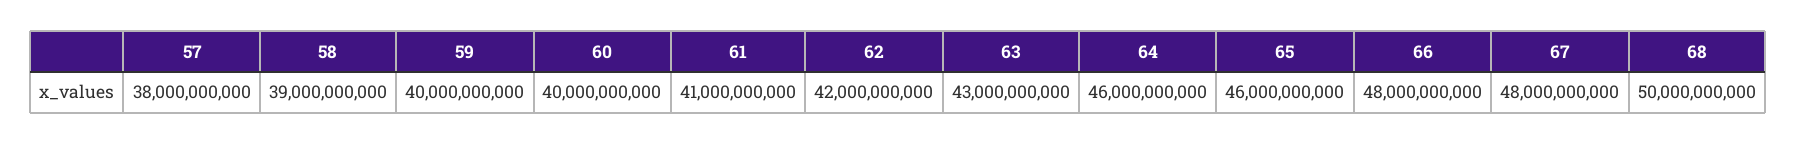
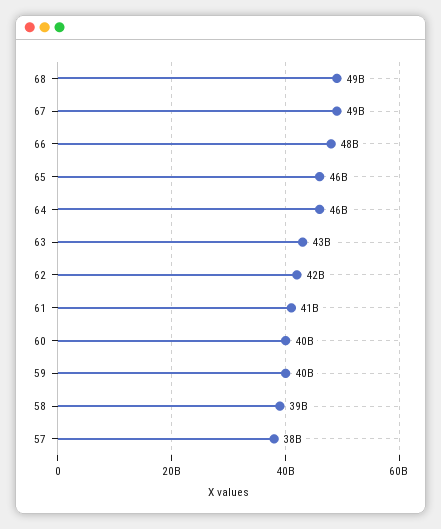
  {
    "57": 38000000000,
    "58": 39000000000,
    "59": 40000000000,
    "60": 40000000000,
    "61": 41000000000,
    "62": 42000000000,
    "63": 43000000000,
    "64": 46000000000,
    "65": 46000000000,
    "66": 48000000000,
-   "67": 48000000000,
+   "67": 49000000000,
-   "68": 50000000000
+   "68": 49000000000
  }

